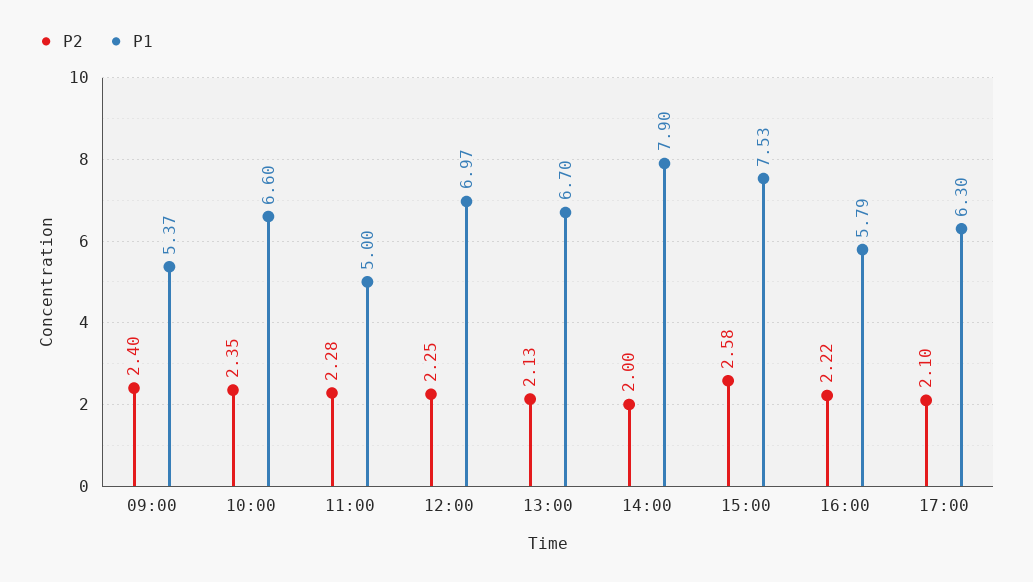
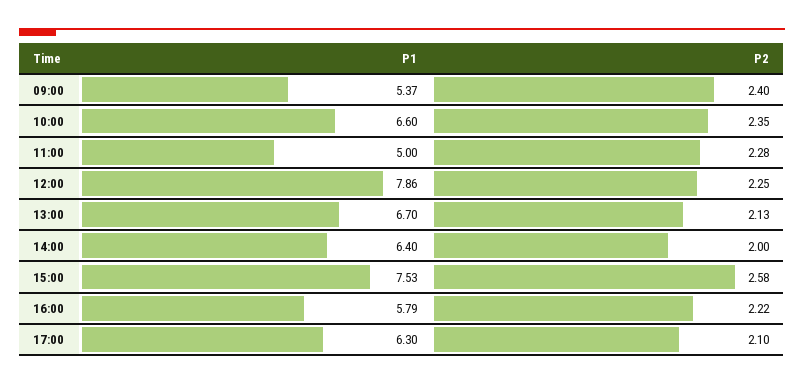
  {
    "P2": {
      "09:00": 2.4,
      "10:00": 2.35,
      "11:00": 2.28,
      "12:00": 2.25,
      "13:00": 2.13,
      "14:00": 2,
      "15:00": 2.58,
      "16:00": 2.22,
      "17:00": 2.1
    },
    "P1": {
      "09:00": 5.37,
      "10:00": 6.6,
      "11:00": 5,
-     "12:00": 6.97,
+     "12:00": 7.86,
      "13:00": 6.7,
-     "14:00": 7.9,
+     "14:00": 6.4,
      "15:00": 7.53,
      "16:00": 5.79,
      "17:00": 6.3
    }
  }

